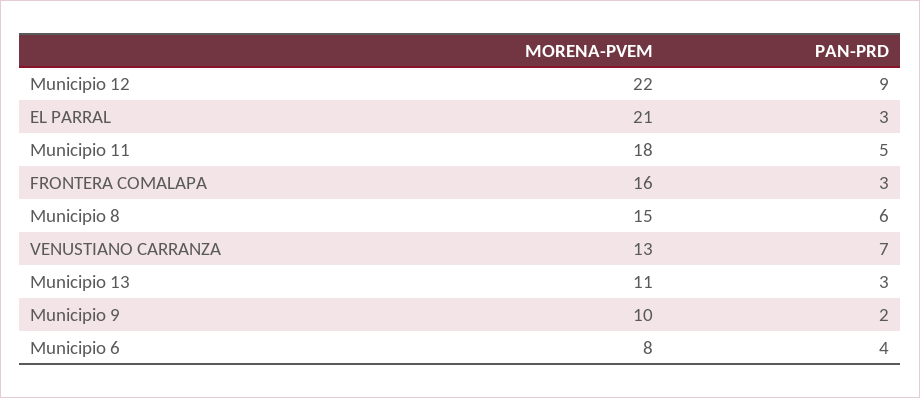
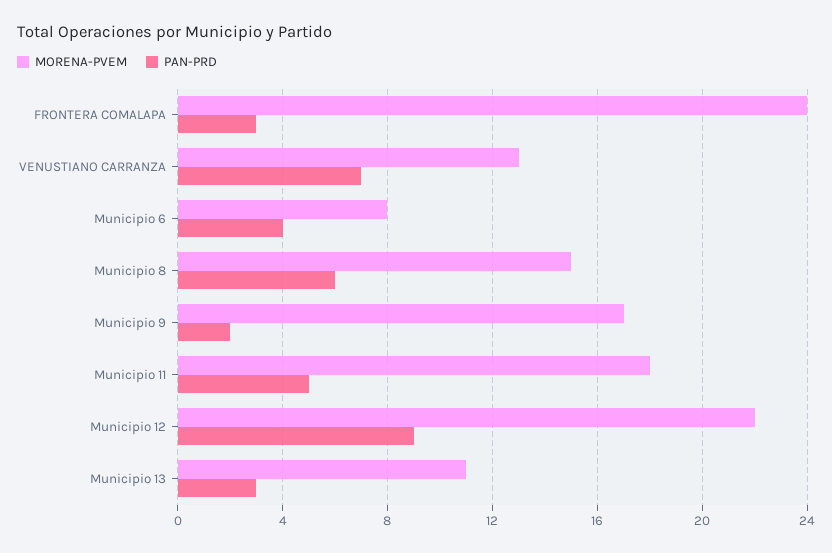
  {
    "MORENA-PVEM": {
      "Municipio 12": 22,
-     "EL PARRAL": 21,
      "Municipio 11": 18,
-     "FRONTERA COMALAPA": 16,
+     "FRONTERA COMALAPA": 24,
      "Municipio 8": 15,
      "VENUSTIANO CARRANZA": 13,
      "Municipio 13": 11,
-     "Municipio 9": 10,
+     "Municipio 9": 17,
      "Municipio 6": 8
    },
    "PAN-PRD": {
      "Municipio 12": 9,
-     "EL PARRAL": 3,
      "Municipio 11": 5,
      "FRONTERA COMALAPA": 3,
      "Municipio 8": 6,
      "VENUSTIANO CARRANZA": 7,
      "Municipio 13": 3,
      "Municipio 9": 2,
      "Municipio 6": 4
    }
  }

